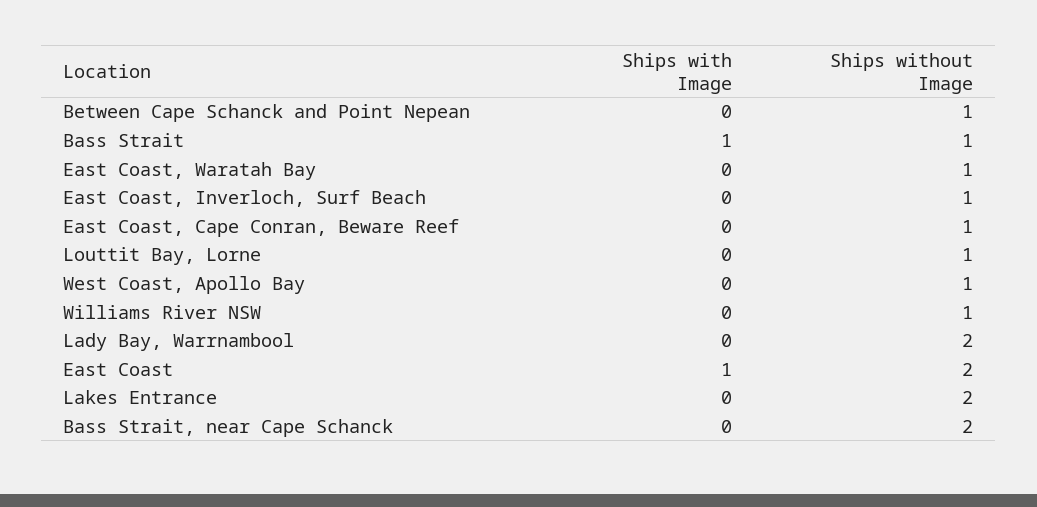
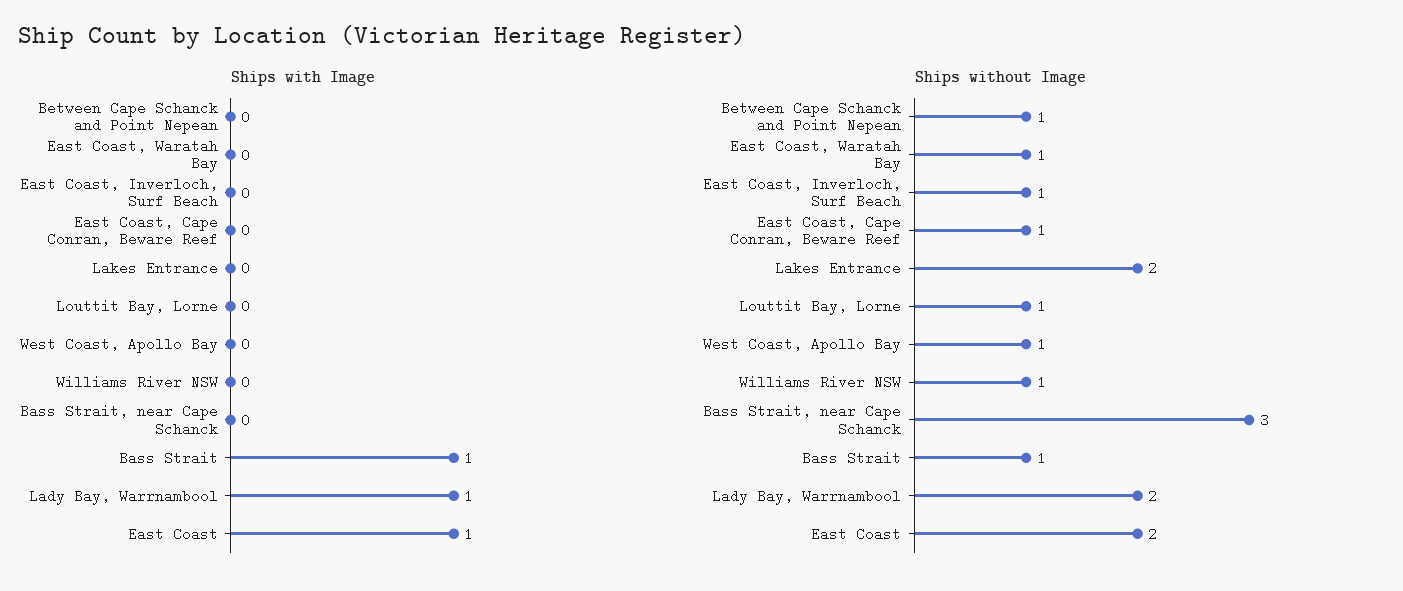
  {
    "Ships with Image": {
      "Between Cape Schanck and Point Nepean": 0,
      "Bass Strait": 1,
      "East Coast, Waratah Bay": 0,
      "East Coast, Inverloch, Surf Beach": 0,
      "East Coast, Cape Conran, Beware Reef": 0,
      "Louttit Bay, Lorne": 0,
      "West Coast, Apollo Bay": 0,
      "Williams River NSW": 0,
-     "Lady Bay, Warrnambool": 0,
+     "Lady Bay, Warrnambool": 1,
      "East Coast": 1,
      "Lakes Entrance": 0,
      "Bass Strait, near Cape Schanck": 0
    },
    "Ships without Image": {
      "Between Cape Schanck and Point Nepean": 1,
      "Bass Strait": 1,
      "East Coast, Waratah Bay": 1,
      "East Coast, Inverloch, Surf Beach": 1,
      "East Coast, Cape Conran, Beware Reef": 1,
      "Louttit Bay, Lorne": 1,
      "West Coast, Apollo Bay": 1,
      "Williams River NSW": 1,
      "Lady Bay, Warrnambool": 2,
      "East Coast": 2,
      "Lakes Entrance": 2,
-     "Bass Strait, near Cape Schanck": 2
+     "Bass Strait, near Cape Schanck": 3
    }
  }

